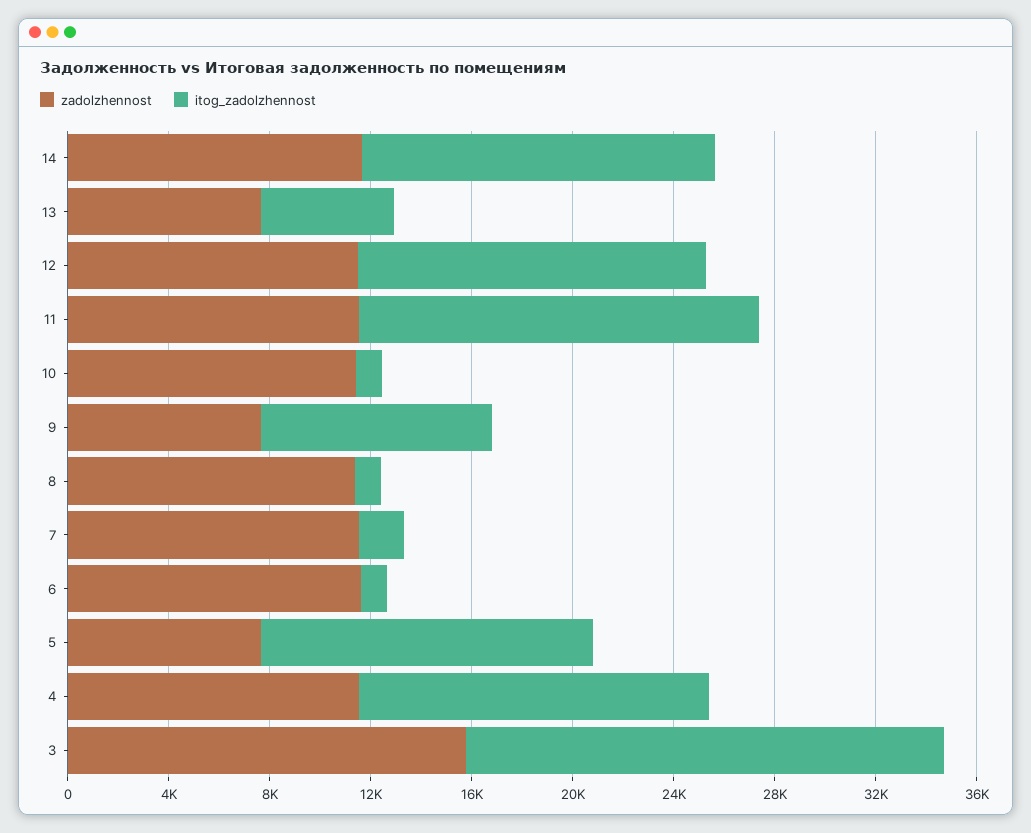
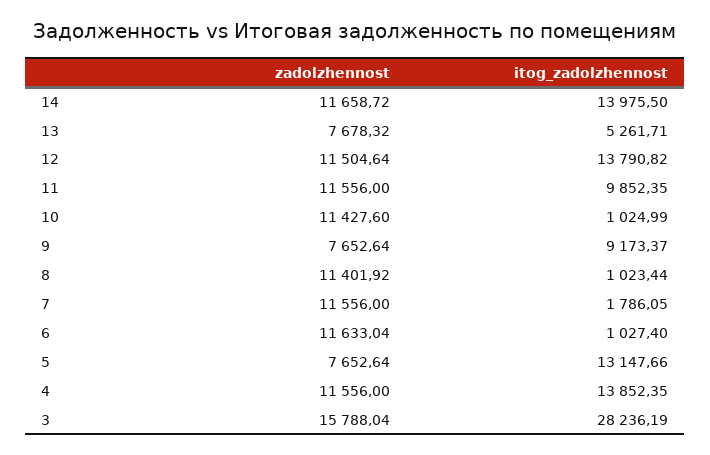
  {
    "zadolzhennost": {
      "14": 11658.72,
      "13": 7678.32,
      "12": 11504.64,
      "11": 11556,
      "10": 11427.6,
      "9": 7652.64,
      "8": 11401.92,
      "7": 11556,
      "6": 11633.04,
      "5": 7652.64,
      "4": 11556,
      "3": 15788.04
    },
    "itog_zadolzhennost": {
      "14": 13975.5,
      "13": 5261.71,
      "12": 13790.82,
-     "11": 16000,
+     "11": 9852.35,
      "10": 1024.99,
      "9": 9173.37,
      "8": 1023.44,
      "7": 1786.05,
      "6": 1027.4,
      "5": 13147.66,
      "4": 13852.35,
-     "3": 19000
+     "3": 28236.19
    }
  }

